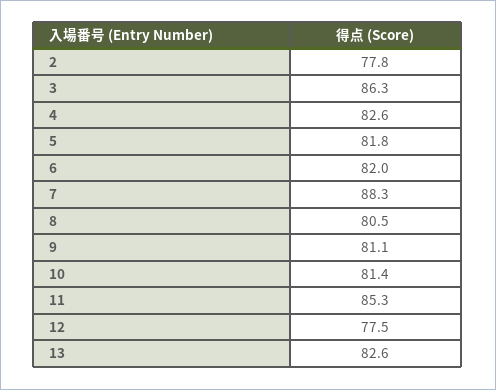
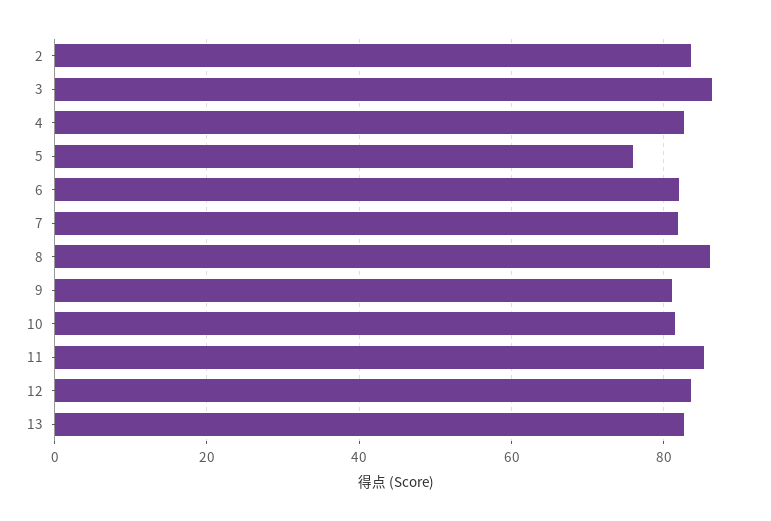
  {
-   "2": 77.8,
+   "2": 84,
    "3": 86.3,
    "4": 82.6,
-   "5": 81.8,
+   "5": 76,
    "6": 82,
-   "7": 88.3,
+   "7": 82,
-   "8": 80.5,
+   "8": 86,
    "9": 81.1,
    "10": 81.4,
    "11": 85.3,
-   "12": 77.5,
+   "12": 84,
    "13": 82.6
  }

